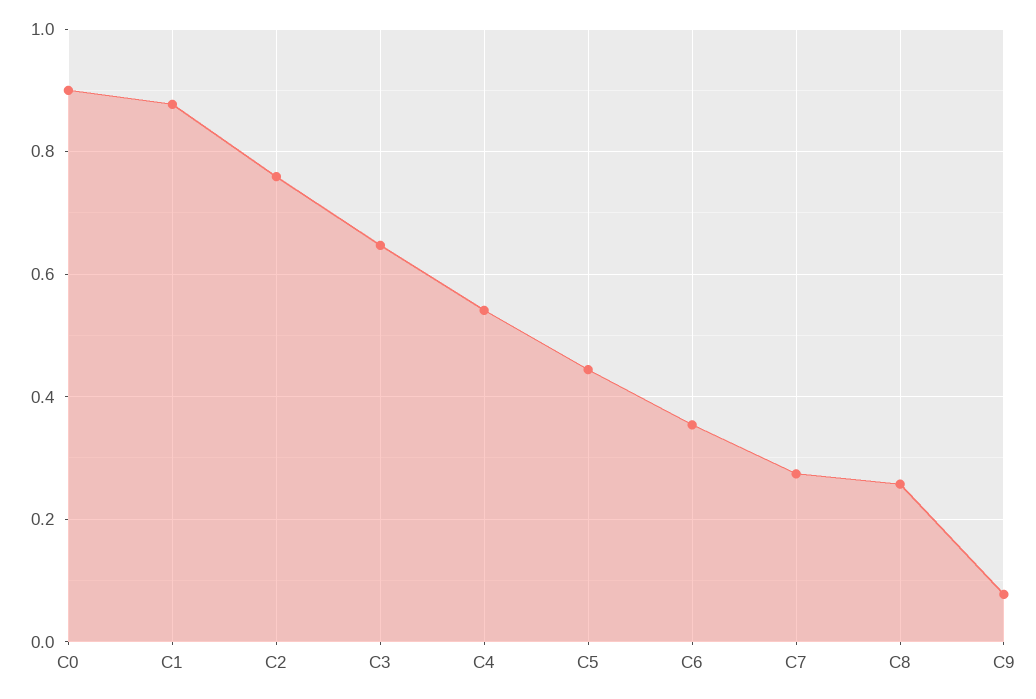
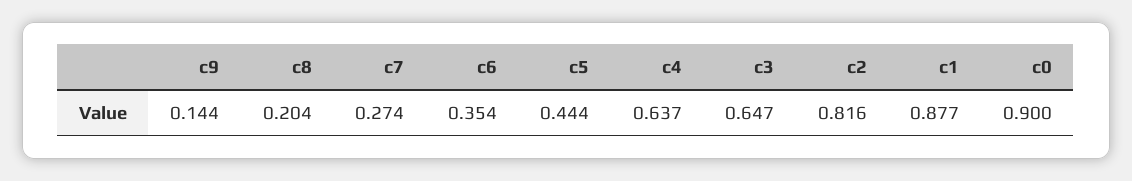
  {
    "C0": 0.9,
    "C1": 0.877,
-   "C2": 0.76,
+   "C2": 0.816,
    "C3": 0.647,
-   "C4": 0.54,
+   "C4": 0.637,
    "C5": 0.444,
    "C6": 0.354,
    "C7": 0.274,
-   "C8": 0.26,
+   "C8": 0.204,
-   "C9": 0.08
+   "C9": 0.144
  }

